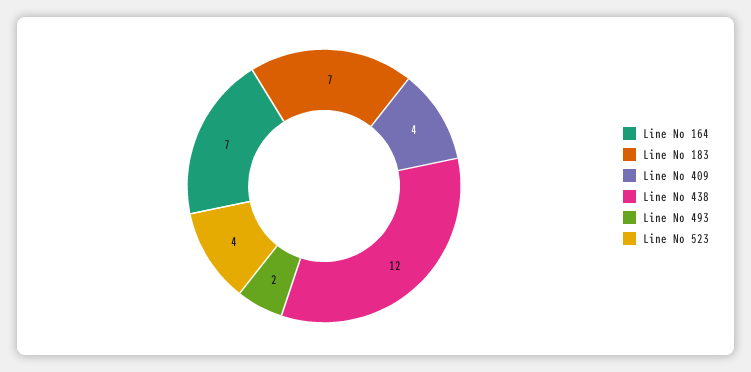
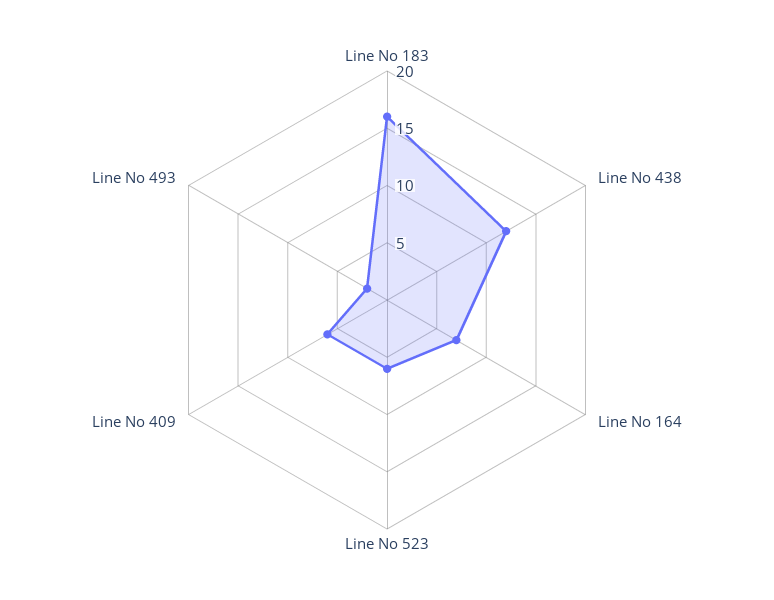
  {
    "Line No 164": 7,
-   "Line No 183": 7,
+   "Line No 183": 16,
-   "Line No 409": 4,
+   "Line No 409": 6,
    "Line No 438": 12,
    "Line No 493": 2,
-   "Line No 523": 4
+   "Line No 523": 6
  }

